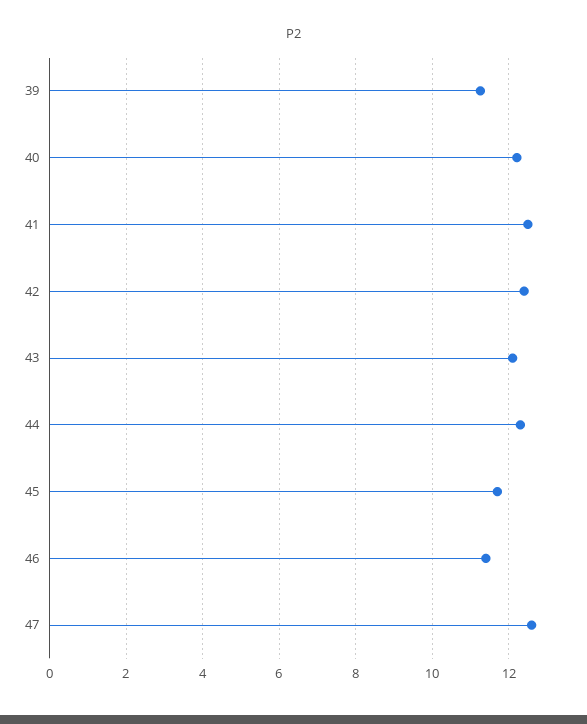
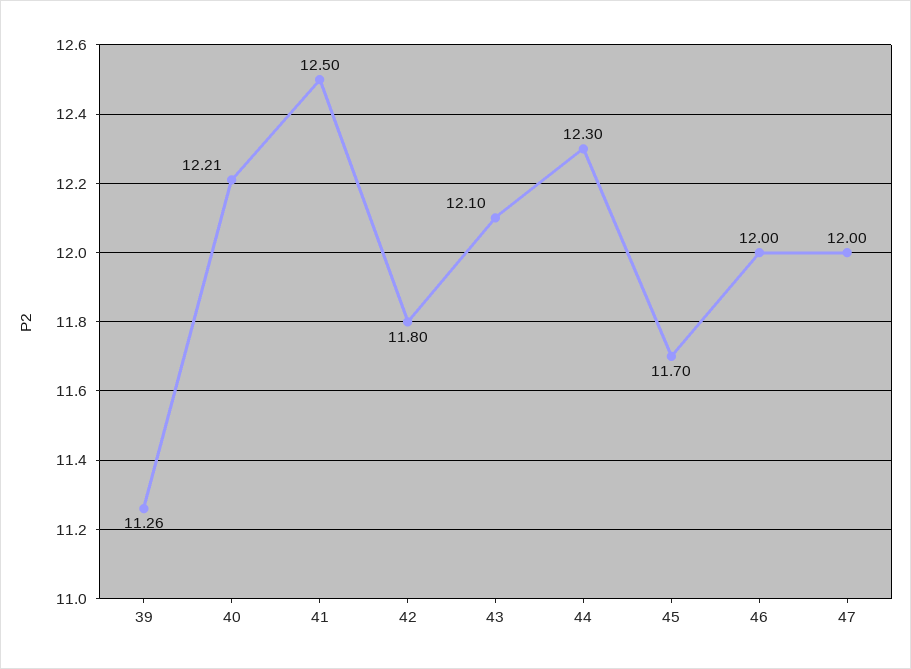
  {
    "39": 11.26,
    "40": 12.21,
    "41": 12.5,
-   "42": 12.4,
+   "42": 11.8,
    "43": 12.1,
    "44": 12.3,
    "45": 11.7,
-   "46": 11.4,
+   "46": 12,
-   "47": 12.6
+   "47": 12
  }

